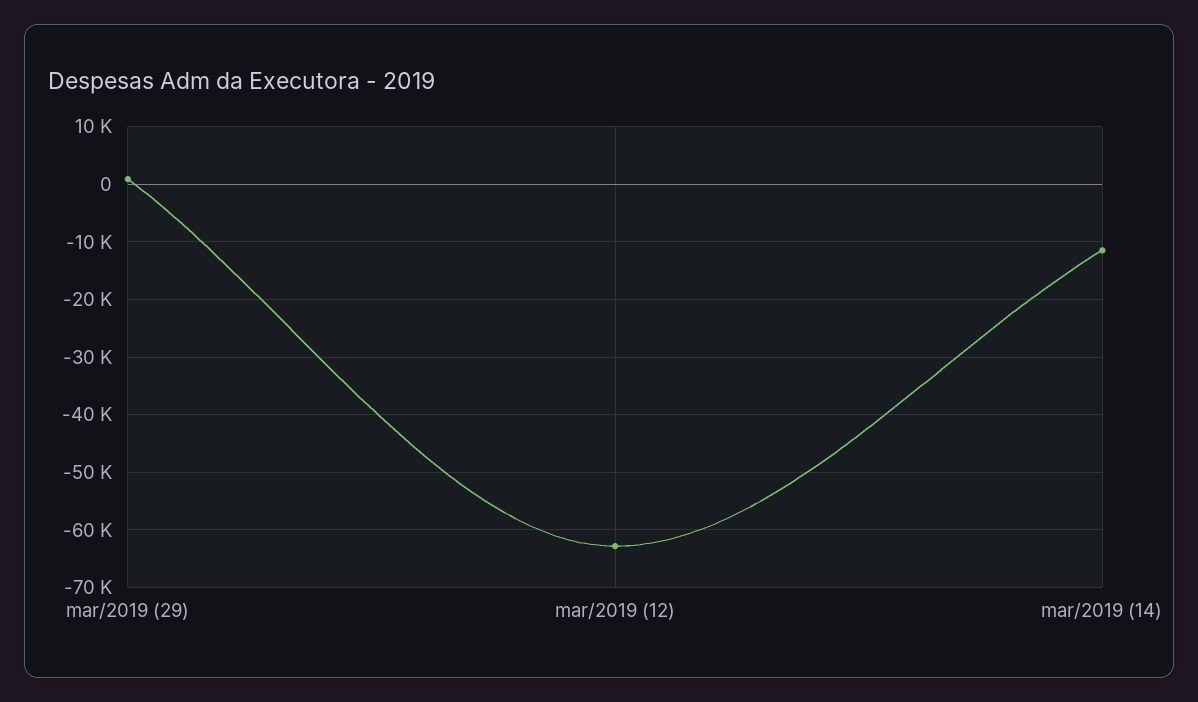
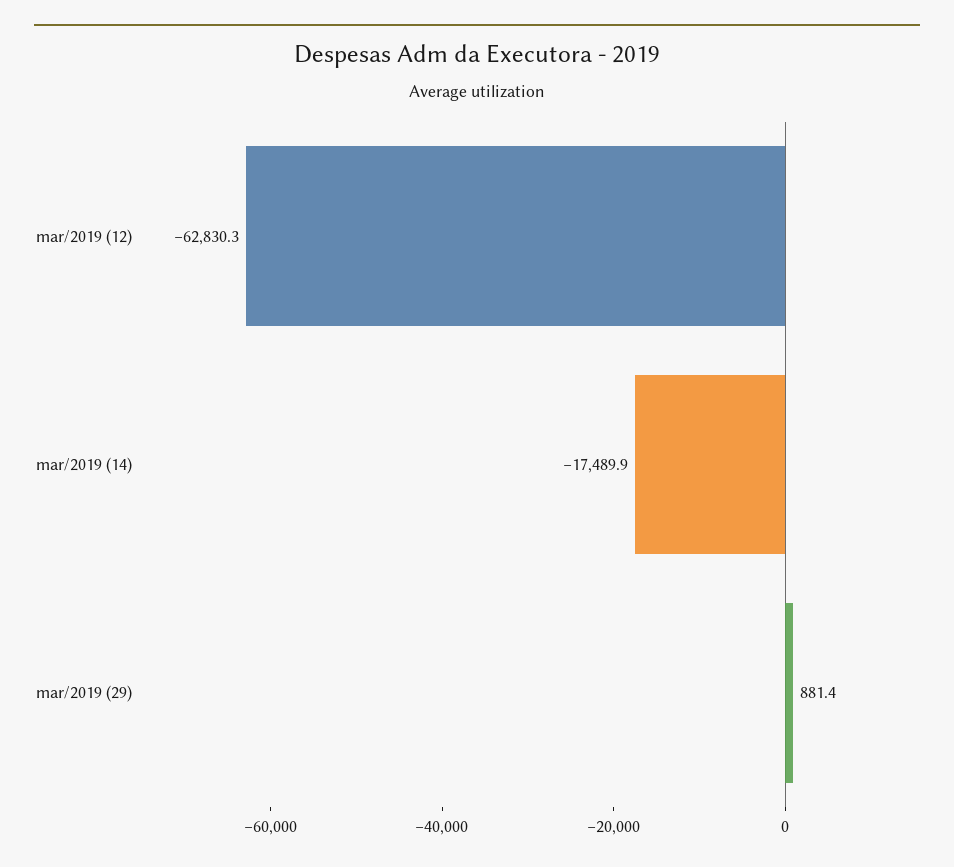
  {
    "mar/2019 (29)": 881.4,
    "mar/2019 (12)": -62830.3,
-   "mar/2019 (14)": -12000
+   "mar/2019 (14)": -17489.9
  }

